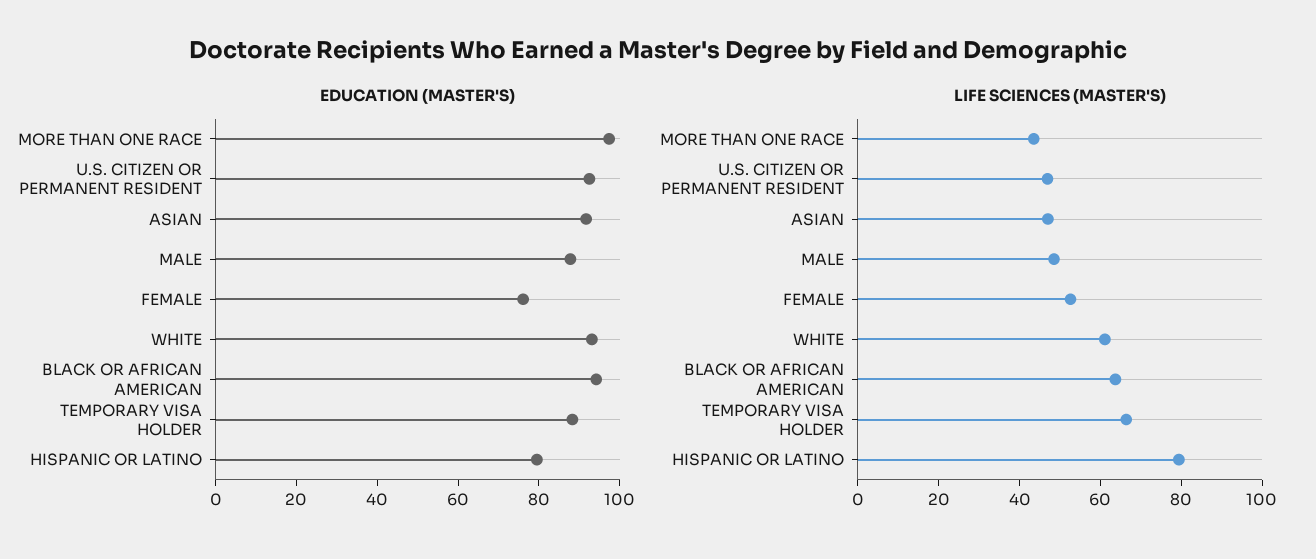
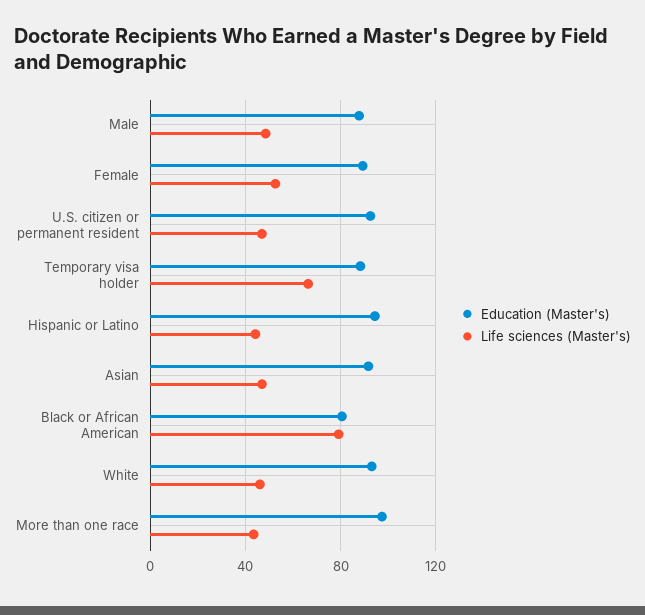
  {
    "EDUCATION (MASTER'S)": {
      "MORE THAN ONE RACE": 95,
      "U.S. CITIZEN OR PERMANENT RESIDENT": 95,
      "ASIAN": 90,
      "MALE": 90,
-     "FEMALE": 75,
+     "FEMALE": 90,
      "WHITE": 95,
-     "BLACK OR AFRICAN AMERICAN": 95,
+     "BLACK OR AFRICAN AMERICAN": 80,
      "TEMPORARY VISA HOLDER": 90,
-     "HISPANIC OR LATINO": 80
+     "HISPANIC OR LATINO": 95
    },
    "LIFE SCIENCES (MASTER'S)": {
      "MORE THAN ONE RACE": 45,
      "U.S. CITIZEN OR PERMANENT RESIDENT": 45,
      "ASIAN": 45,
      "MALE": 50,
      "FEMALE": 55,
-     "WHITE": 60,
+     "WHITE": 45,
-     "BLACK OR AFRICAN AMERICAN": 65,
+     "BLACK OR AFRICAN AMERICAN": 80,
      "TEMPORARY VISA HOLDER": 65,
-     "HISPANIC OR LATINO": 80
+     "HISPANIC OR LATINO": 45
    }
  }

